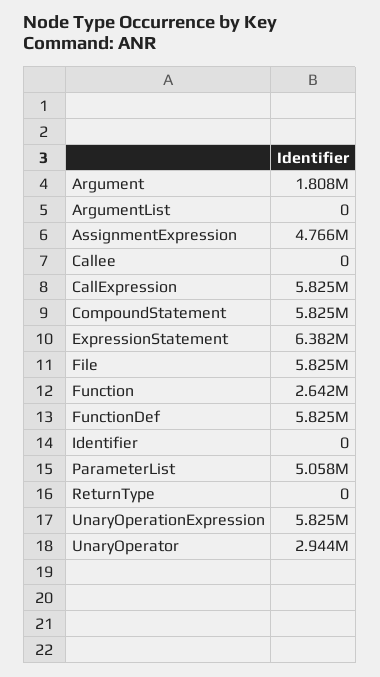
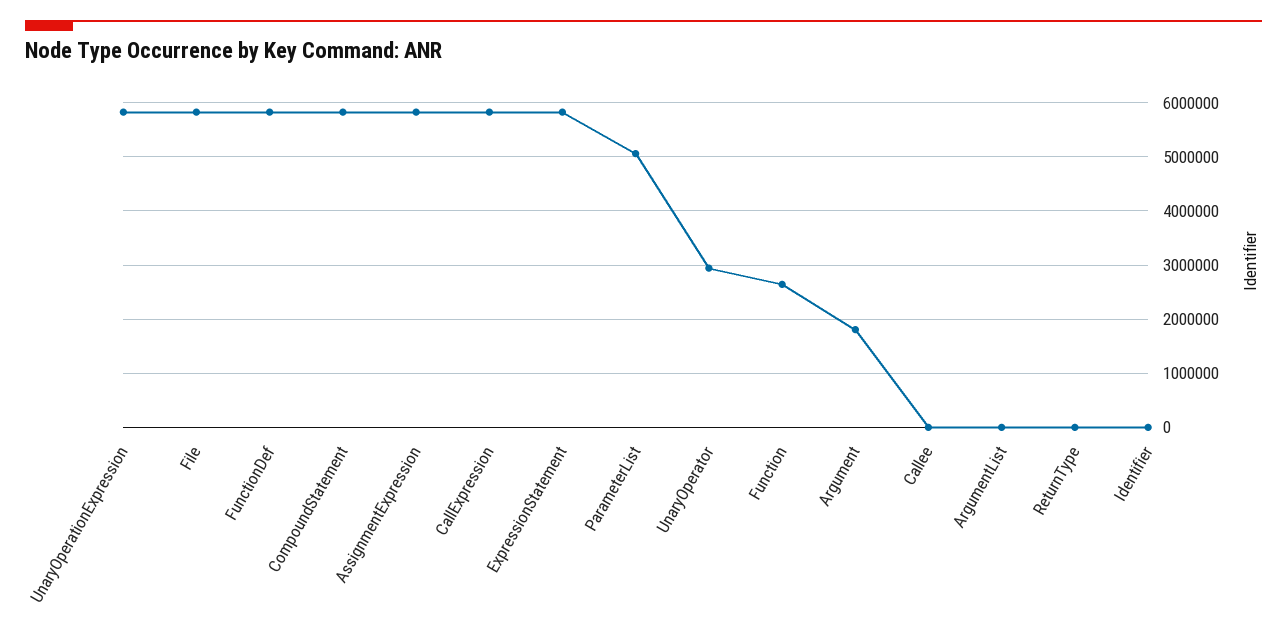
  {
    "Argument": 1808000,
    "ArgumentList": 0,
-   "AssignmentExpression": 4766000,
+   "AssignmentExpression": 5800000,
    "Callee": 0,
    "CallExpression": 5825000,
    "CompoundStatement": 5825000,
-   "ExpressionStatement": 6382000,
+   "ExpressionStatement": 5800000,
    "File": 5825000,
    "Function": 2642000,
    "FunctionDef": 5825000,
    "Identifier": 0,
    "ParameterList": 5058000,
    "ReturnType": 0,
    "UnaryOperationExpression": 5825000,
    "UnaryOperator": 2944000
  }

